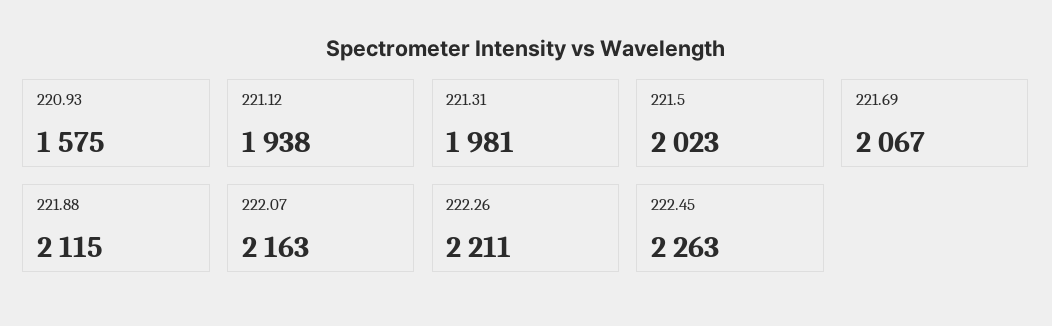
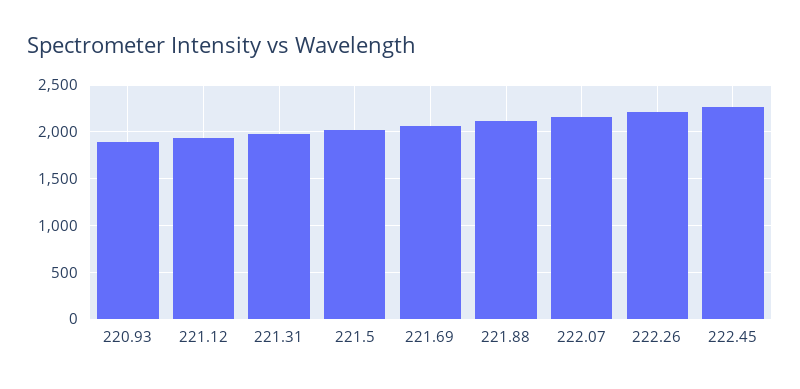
  {
-   "220.93": 1575,
+   "220.93": 1900,
    "221.12": 1938,
    "221.31": 1981,
    "221.5": 2023,
    "221.69": 2067,
    "221.88": 2115,
    "222.07": 2163,
    "222.26": 2211,
    "222.45": 2263
  }

